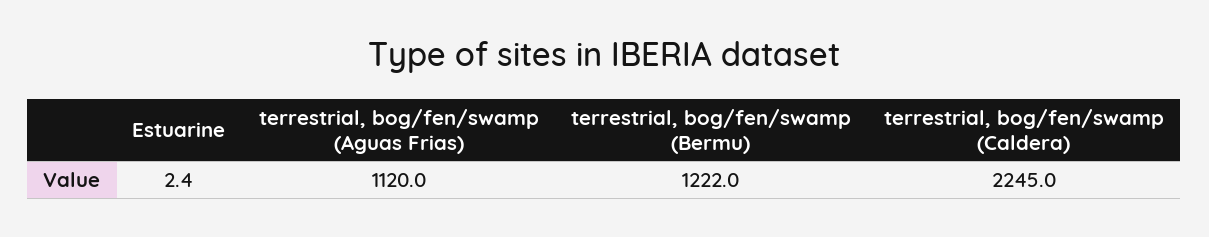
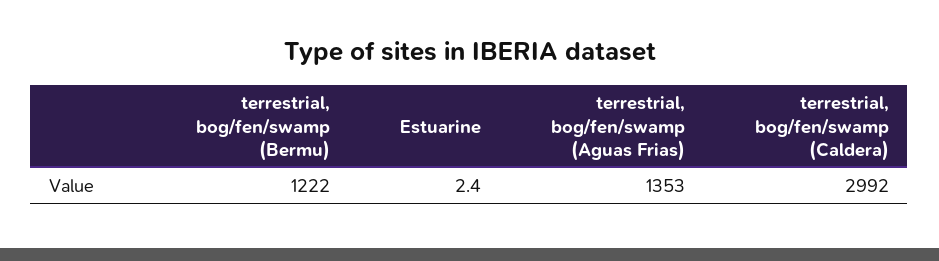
  {
    "Estuarine": 2.4,
-   "terrestrial, bog/fen/swamp (Aguas Frias)": 1120,
+   "terrestrial, bog/fen/swamp (Aguas Frias)": 1353,
    "terrestrial, bog/fen/swamp (Bermu)": 1222,
-   "terrestrial, bog/fen/swamp (Caldera)": 2245
+   "terrestrial, bog/fen/swamp (Caldera)": 2992
  }

